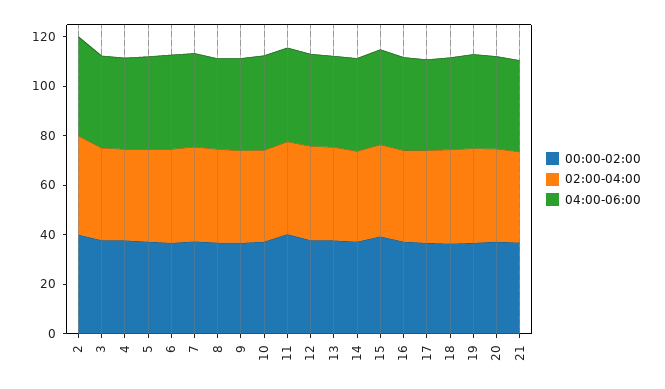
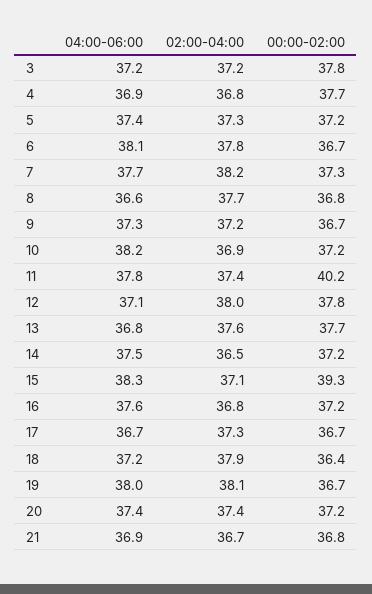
  {
    "00:00-02:00": {
-     "2": 40,
      "3": 37.8,
      "4": 37.7,
      "5": 37.2,
      "6": 36.7,
      "7": 37.3,
      "8": 36.8,
      "9": 36.7,
      "10": 37.2,
      "11": 40.2,
      "12": 37.8,
      "13": 37.7,
      "14": 37.2,
      "15": 39.3,
      "16": 37.2,
      "17": 36.7,
      "18": 36.4,
      "19": 36.7,
      "20": 37.2,
      "21": 36.8
    },
    "02:00-04:00": {
-     "2": 40,
      "3": 37.2,
      "4": 36.8,
      "5": 37.3,
      "6": 37.8,
      "7": 38.2,
      "8": 37.7,
      "9": 37.2,
      "10": 36.9,
      "11": 37.4,
      "12": 38,
      "13": 37.6,
      "14": 36.5,
      "15": 37.1,
      "16": 36.8,
      "17": 37.3,
      "18": 37.9,
      "19": 38.1,
      "20": 37.4,
      "21": 36.7
    },
    "04:00-06:00": {
-     "2": 40,
      "3": 37.2,
      "4": 36.9,
      "5": 37.4,
      "6": 38.1,
      "7": 37.7,
      "8": 36.6,
      "9": 37.3,
      "10": 38.2,
      "11": 37.8,
      "12": 37.1,
      "13": 36.8,
      "14": 37.5,
      "15": 38.3,
      "16": 37.6,
      "17": 36.7,
      "18": 37.2,
      "19": 38,
      "20": 37.4,
      "21": 36.9
    }
  }

